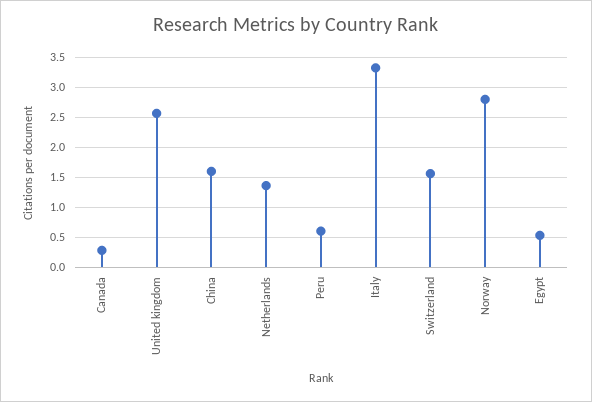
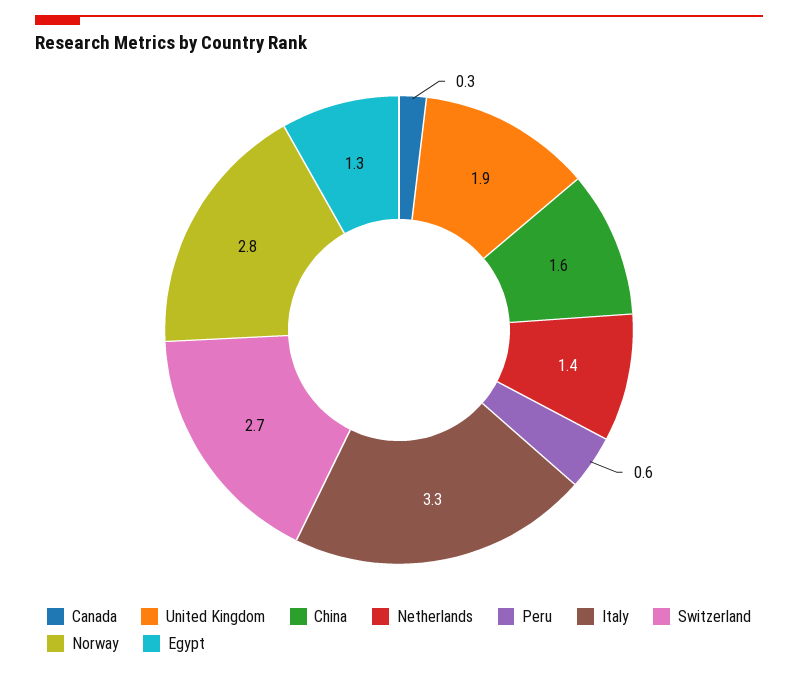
  {
    "Canada": 0.3,
-   "United kingdom": 2.5,
+   "United kingdom": 1.9,
    "China": 1.6,
    "Netherlands": 1.4,
    "Peru": 0.6,
    "Italy": 3.3,
-   "Switzerland": 1.5,
+   "Switzerland": 2.7,
    "Norway": 2.8,
-   "Egypt": 0.5
+   "Egypt": 1.3
  }

